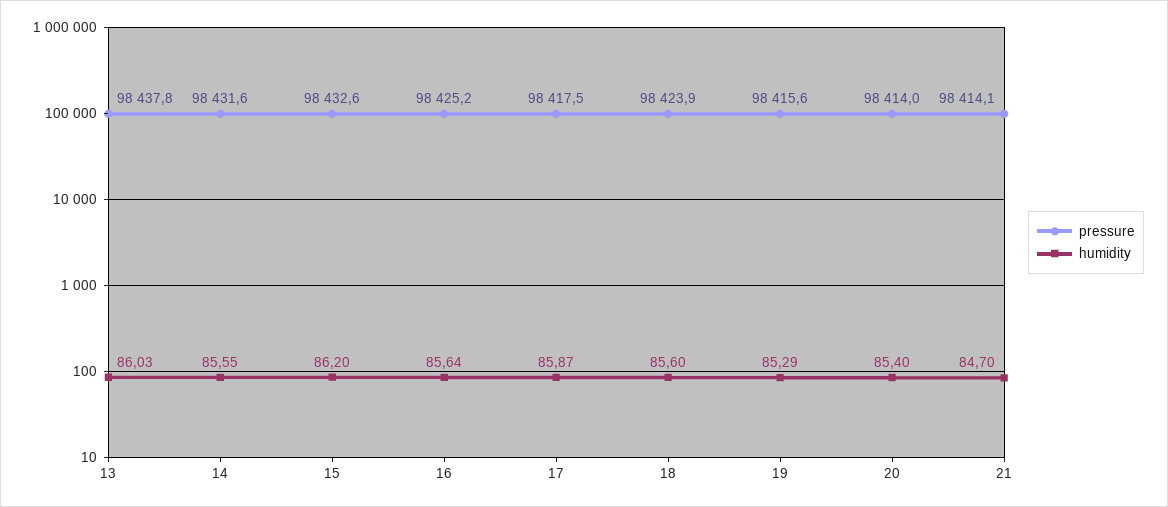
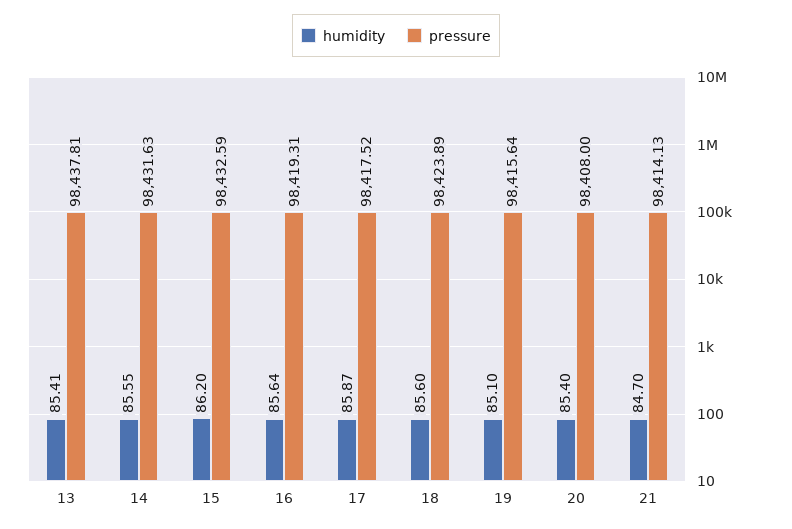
  {
    "pressure": {
      "13": 98437.81,
      "14": 98431.63,
      "15": 98432.59,
-     "16": 98425.2,
+     "16": 98419.31,
      "17": 98417.52,
      "18": 98423.89,
      "19": 98415.64,
-     "20": 98414,
+     "20": 98408,
      "21": 98414.13
    },
    "humidity": {
-     "13": 86.03,
+     "13": 85.41,
      "14": 85.55,
      "15": 86.2,
      "16": 85.64,
      "17": 85.87,
      "18": 85.6,
-     "19": 85.29,
+     "19": 85.1,
      "20": 85.4,
      "21": 84.7
    }
  }

